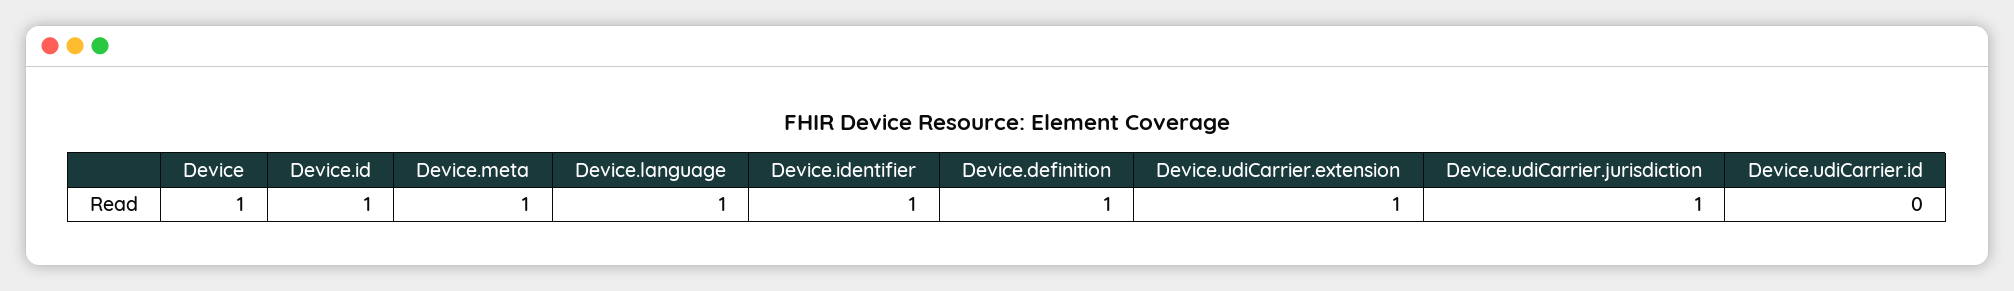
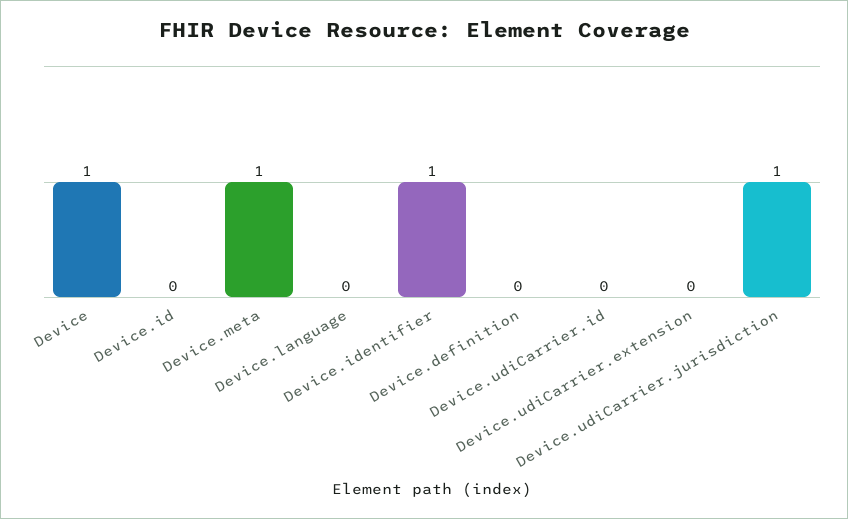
  {
    "Device": 1,
-   "Device.id": 1,
+   "Device.id": 0,
    "Device.meta": 1,
-   "Device.language": 1,
+   "Device.language": 0,
    "Device.identifier": 1,
-   "Device.definition": 1,
+   "Device.definition": 0,
-   "Device.udiCarrier.extension": 1,
+   "Device.udiCarrier.extension": 0,
    "Device.udiCarrier.jurisdiction": 1,
    "Device.udiCarrier.id": 0
  }

